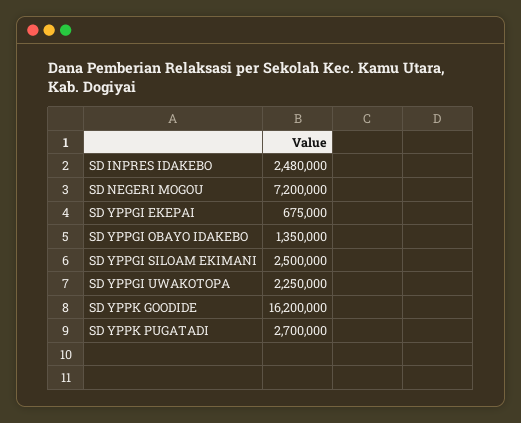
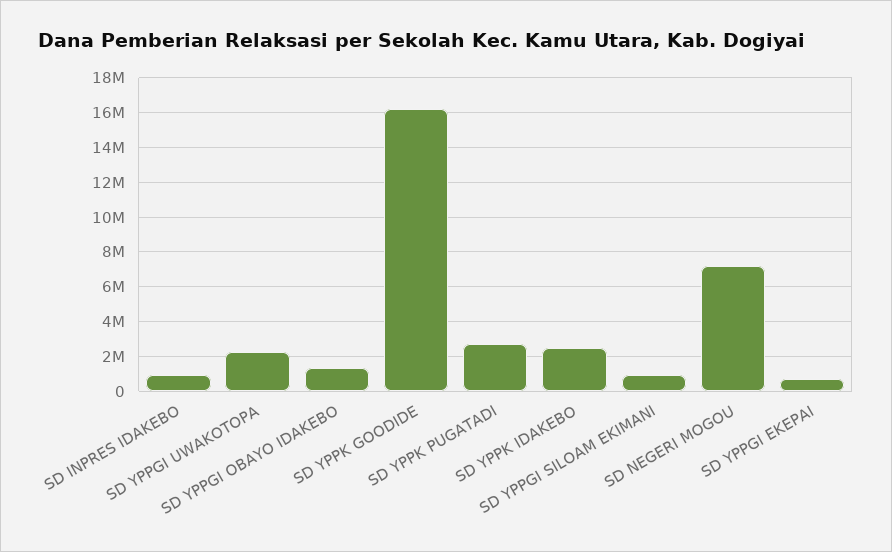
  {
-   "SD INPRES IDAKEBO": 2480000,
+   "SD INPRES IDAKEBO": 1000000,
    "SD NEGERI MOGOU": 7200000,
    "SD YPPGI EKEPAI": 675000,
    "SD YPPGI OBAYO IDAKEBO": 1350000,
-   "SD YPPGI SILOAM EKIMANI": 2500000,
+   "SD YPPGI SILOAM EKIMANI": 1000000,
    "SD YPPGI UWAKOTOPA": 2250000,
    "SD YPPK GOODIDE": 16200000,
-   "SD YPPK PUGATADI": 2700000
+   "SD YPPK PUGATADI": 2700000,
+   "SD YPPK IDAKEBO": 2500000
  }

